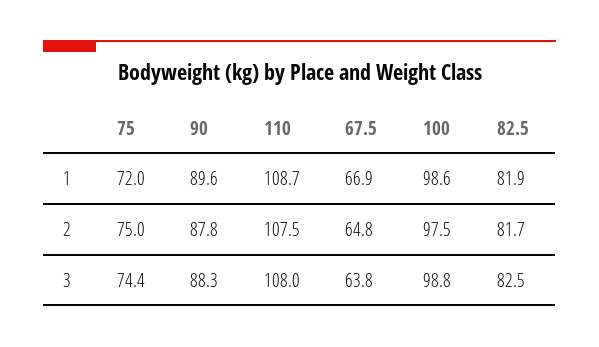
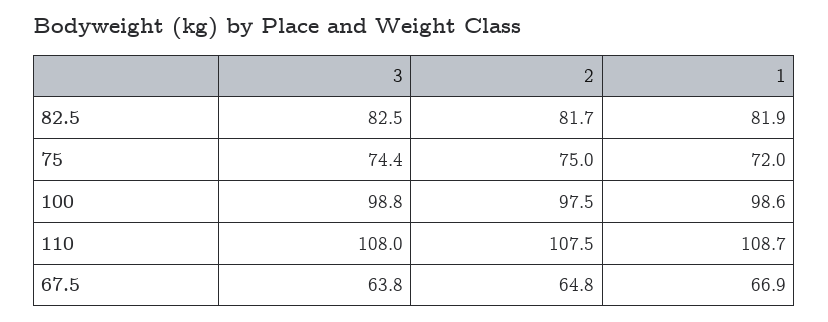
  {
    "75": {
      "1": 72,
      "2": 75,
      "3": 74.4
    },
-   "90": {
-     "1": 89.6,
-     "2": 87.8,
-     "3": 88.3
-   },
    "110": {
      "1": 108.7,
      "2": 107.5,
      "3": 108
    },
    "67.5": {
      "1": 66.9,
      "2": 64.8,
      "3": 63.8
    },
    "100": {
      "1": 98.6,
      "2": 97.5,
      "3": 98.8
    },
    "82.5": {
      "1": 81.9,
      "2": 81.7,
      "3": 82.5
    }
  }

